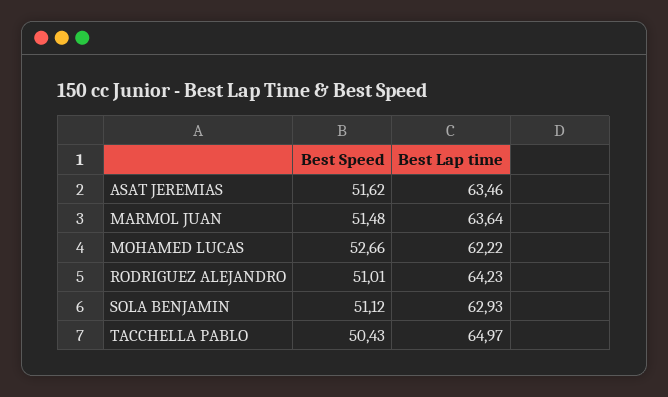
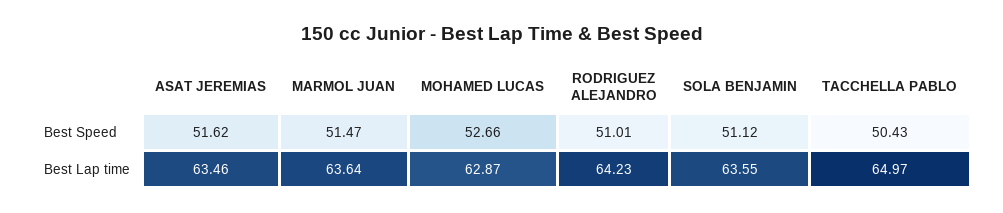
  {
    "Best Speed": {
      "ASAT JEREMIAS": 51.62,
-     "MARMOL JUAN": 51.48,
+     "MARMOL JUAN": 51.47,
      "MOHAMED LUCAS": 52.66,
      "RODRIGUEZ ALEJANDRO": 51.01,
      "SOLA BENJAMIN": 51.12,
      "TACCHELLA PABLO": 50.43
    },
    "Best Lap time": {
      "ASAT JEREMIAS": 63.46,
      "MARMOL JUAN": 63.64,
-     "MOHAMED LUCAS": 62.22,
+     "MOHAMED LUCAS": 62.87,
      "RODRIGUEZ ALEJANDRO": 64.23,
-     "SOLA BENJAMIN": 62.93,
+     "SOLA BENJAMIN": 63.55,
      "TACCHELLA PABLO": 64.97
    }
  }

